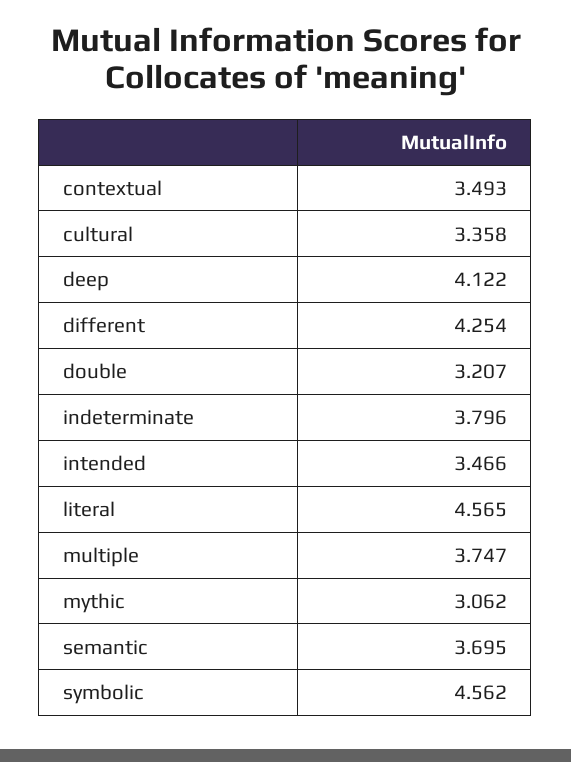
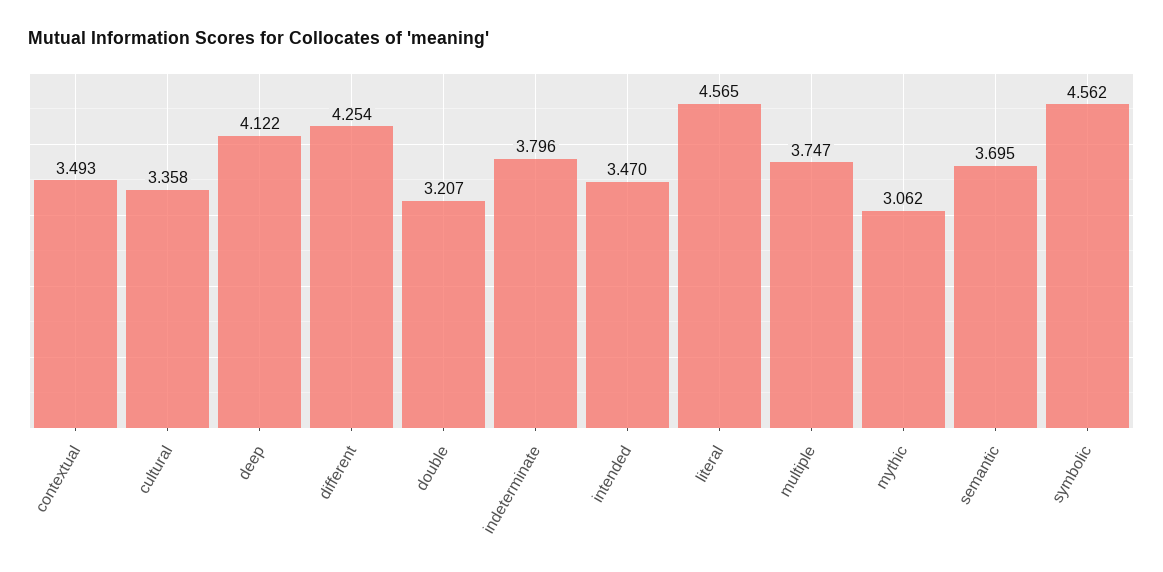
  {
    "contextual": 3.493,
    "cultural": 3.358,
    "deep": 4.122,
    "different": 4.254,
    "double": 3.207,
    "indeterminate": 3.796,
-   "intended": 3.466,
+   "intended": 3.47,
    "literal": 4.565,
    "multiple": 3.747,
    "mythic": 3.062,
    "semantic": 3.695,
    "symbolic": 4.562
  }

